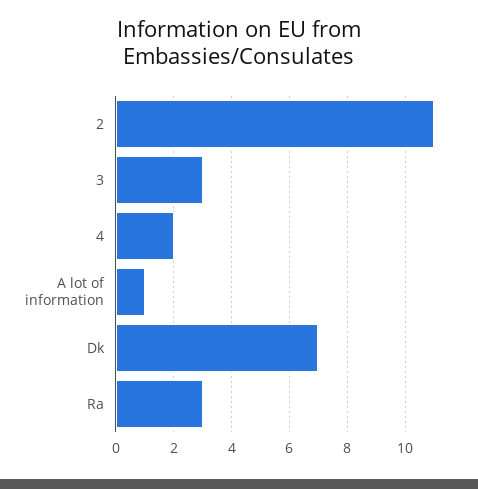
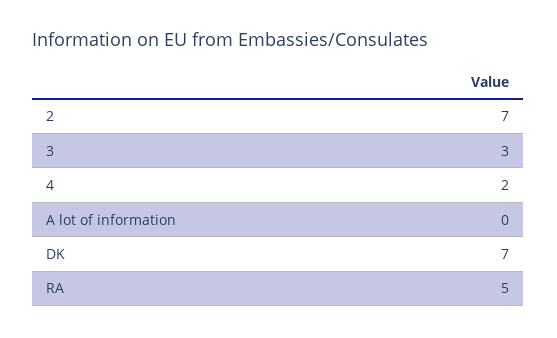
  {
-   "2": 11,
+   "2": 7,
    "3": 3,
    "4": 2,
-   "A lot of information": 1,
+   "A lot of information": 0,
    "Dk": 7,
-   "Ra": 3
+   "Ra": 5
  }

